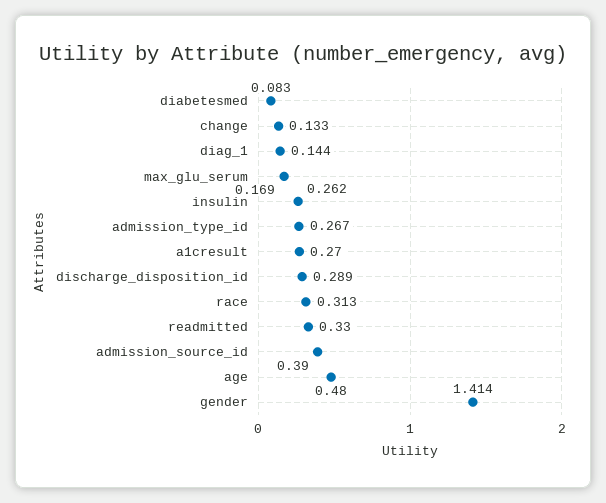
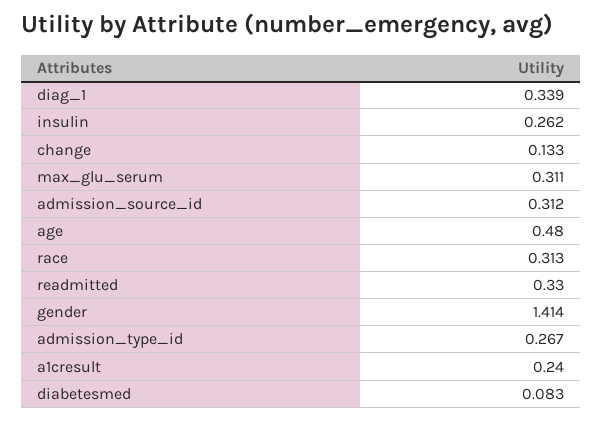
  {
    "diabetesmed": 0.083,
    "change": 0.133,
-   "diag_1": 0.144,
+   "diag_1": 0.339,
-   "max_glu_serum": 0.169,
+   "max_glu_serum": 0.311,
    "insulin": 0.262,
    "admission_type_id": 0.267,
-   "a1cresult": 0.27,
+   "a1cresult": 0.24,
-   "discharge_disposition_id": 0.289,
    "race": 0.313,
    "readmitted": 0.33,
-   "admission_source_id": 0.39,
+   "admission_source_id": 0.312,
    "age": 0.48,
    "gender": 1.414
  }

